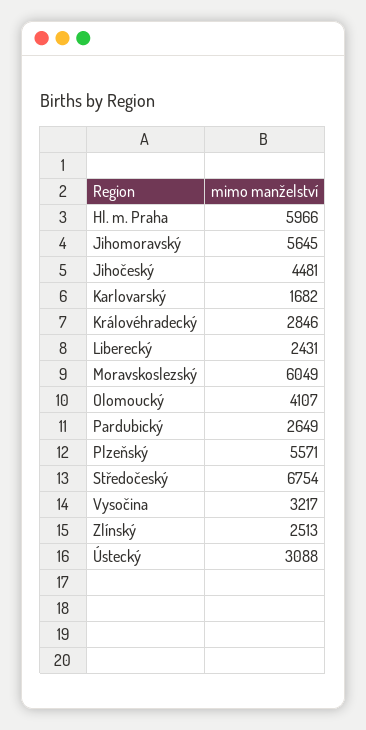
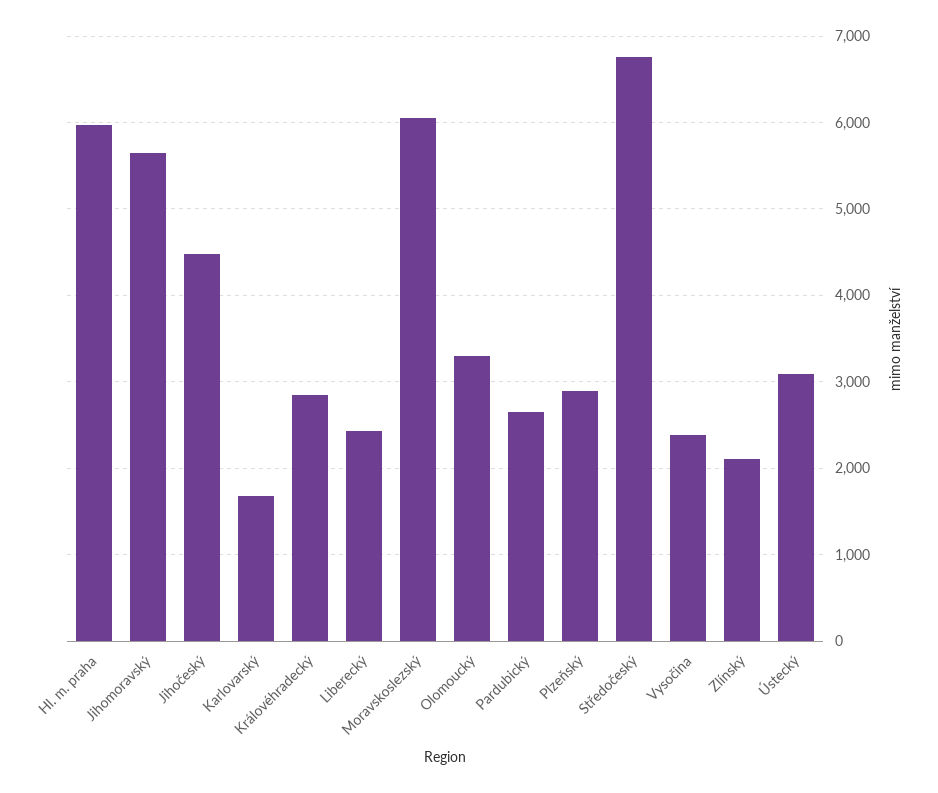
  {
    "Hl. m. Praha": 5966,
    "Jihomoravský": 5645,
    "Jihočeský": 4481,
    "Karlovarský": 1682,
    "Královéhradecký": 2846,
    "Liberecký": 2431,
    "Moravskoslezský": 6049,
-   "Olomoucký": 4107,
+   "Olomoucký": 3300,
    "Pardubický": 2649,
-   "Plzeňský": 5571,
+   "Plzeňský": 2900,
    "Středočeský": 6754,
-   "Vysočina": 3217,
+   "Vysočina": 2400,
-   "Zlínský": 2513,
+   "Zlínský": 2100,
    "Ústecký": 3088
  }

